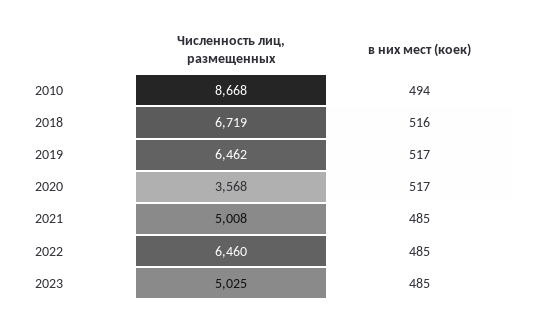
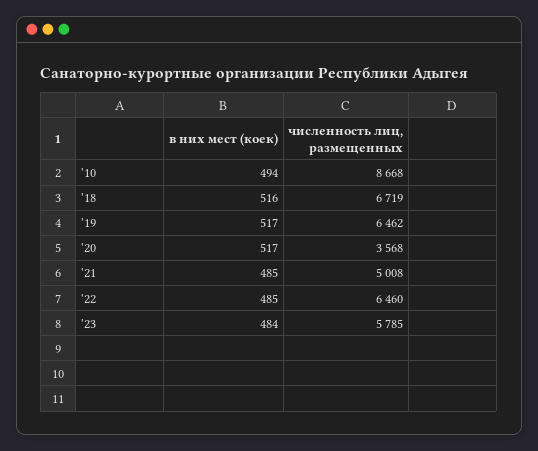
  {
    "Численность лиц, размещенных": {
      "2010": 8668,
      "2018": 6719,
      "2019": 6462,
      "2020": 3568,
      "2021": 5008,
      "2022": 6460,
-     "2023": 5025
+     "2023": 5785
    },
    "в них мест (коек)": {
      "2010": 494,
      "2018": 516,
      "2019": 517,
      "2020": 517,
      "2021": 485,
      "2022": 485,
-     "2023": 485
+     "2023": 484
    }
  }

